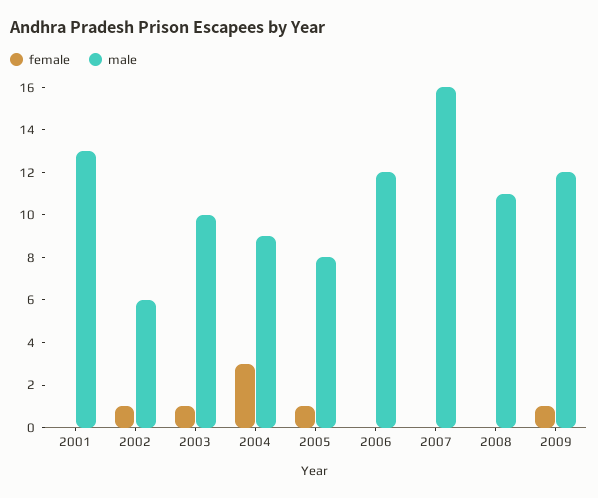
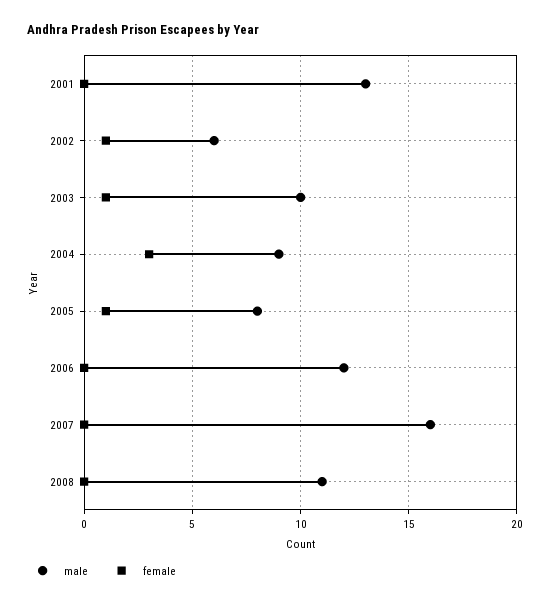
  {
    "female": {
      "2001": 0,
      "2002": 1,
      "2003": 1,
      "2004": 3,
      "2005": 1,
      "2006": 0,
      "2007": 0,
-     "2008": 0,
+     "2008": 0
-     "2009": 1
    },
    "male": {
      "2001": 13,
      "2002": 6,
      "2003": 10,
      "2004": 9,
      "2005": 8,
      "2006": 12,
      "2007": 16,
-     "2008": 11,
+     "2008": 11
-     "2009": 12
    }
  }

